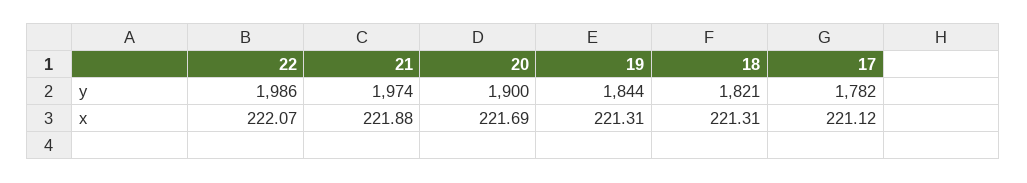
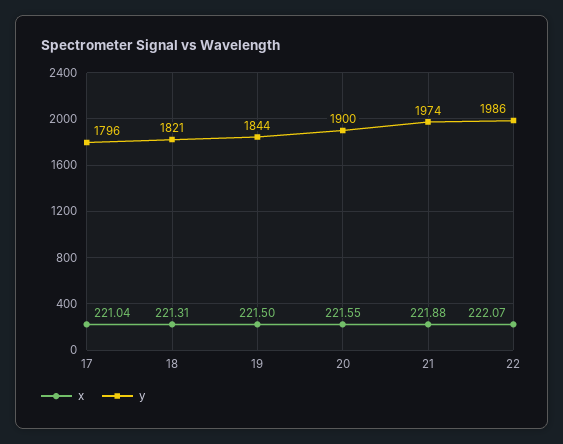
  {
    "y": {
      "22": 1986,
      "21": 1974,
      "20": 1900,
      "19": 1844,
      "18": 1821,
-     "17": 1782
+     "17": 1796
    },
    "x": {
      "22": 222.07,
      "21": 221.88,
-     "20": 221.69,
+     "20": 221.55,
-     "19": 221.31,
+     "19": 221.5,
      "18": 221.31,
-     "17": 221.12
+     "17": 221.04
    }
  }

